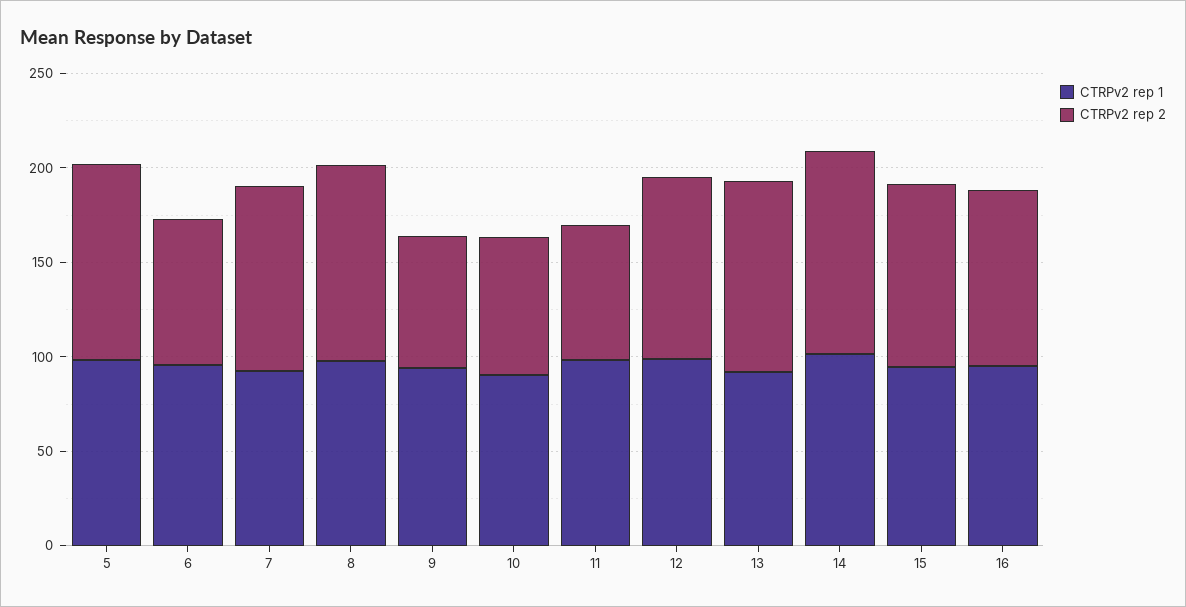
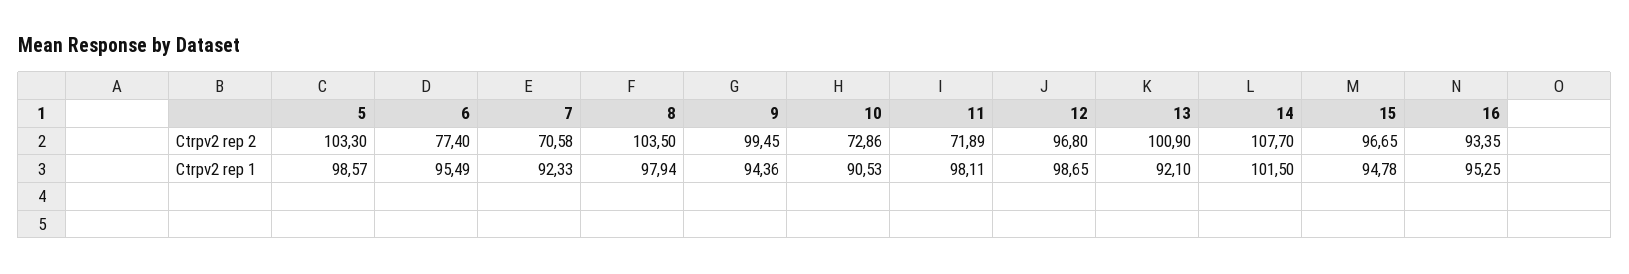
  {
    "CTRPv2 rep 1": {
      "5": 98.57,
      "6": 95.49,
      "7": 92.33,
      "8": 97.94,
      "9": 94.36,
      "10": 90.53,
      "11": 98.11,
      "12": 98.65,
      "13": 92.1,
      "14": 101.5,
      "15": 94.78,
      "16": 95.25
    },
    "CTRPv2 rep 2": {
      "5": 103.3,
      "6": 77.4,
-     "7": 100,
+     "7": 70.58,
      "8": 103.5,
-     "9": 70,
+     "9": 99.45,
      "10": 72.86,
      "11": 71.89,
      "12": 96.8,
      "13": 100.9,
      "14": 107.7,
      "15": 96.65,
      "16": 93.35
    }
  }

